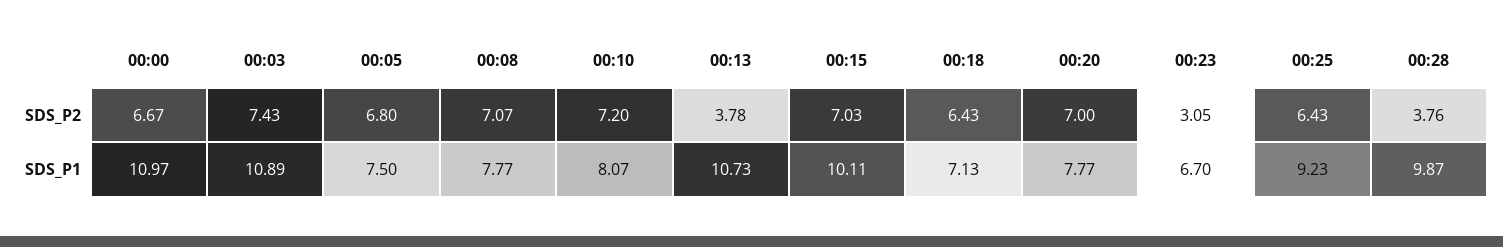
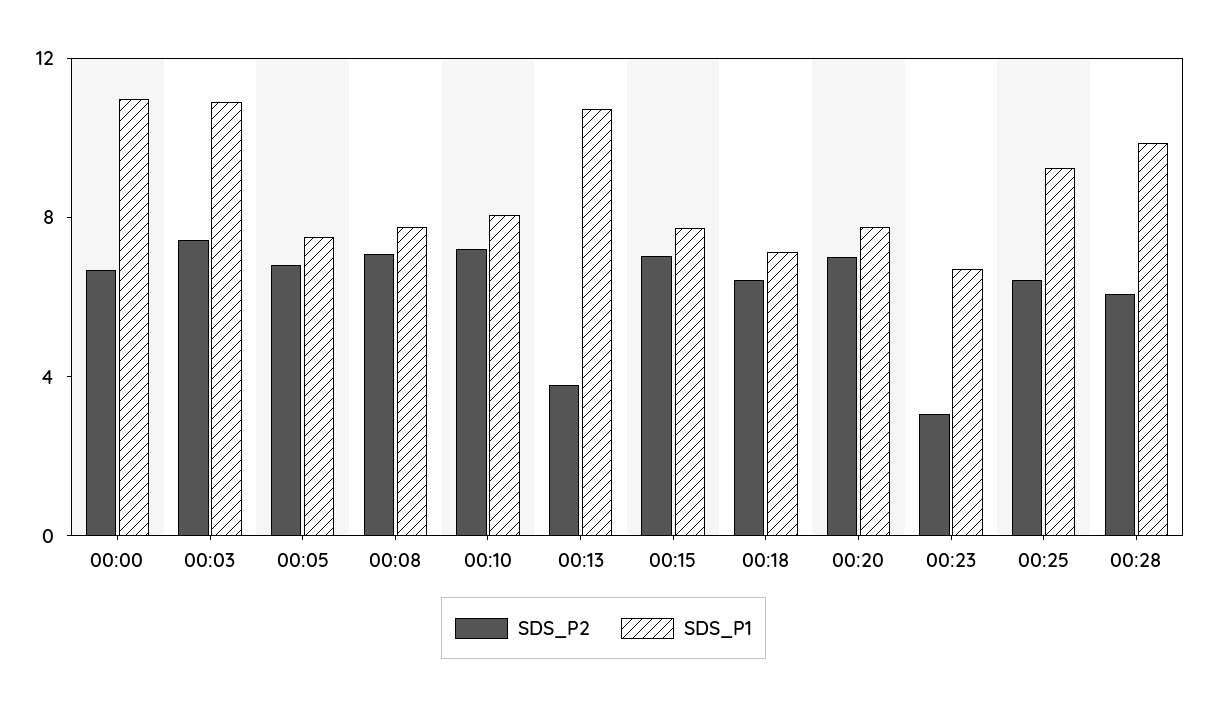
  {
    "SDS_P2": {
      "00:00": 6.67,
      "00:03": 7.43,
      "00:05": 6.8,
      "00:08": 7.07,
      "00:10": 7.2,
      "00:13": 3.78,
      "00:15": 7.03,
      "00:18": 6.43,
      "00:20": 7,
      "00:23": 3.05,
      "00:25": 6.43,
-     "00:28": 3.76
+     "00:28": 6
    },
    "SDS_P1": {
      "00:00": 10.97,
      "00:03": 10.89,
      "00:05": 7.5,
      "00:08": 7.77,
      "00:10": 8.07,
      "00:13": 10.73,
-     "00:15": 10.11,
+     "00:15": 8,
      "00:18": 7.13,
      "00:20": 7.77,
      "00:23": 6.7,
      "00:25": 9.23,
      "00:28": 9.87
    }
  }

